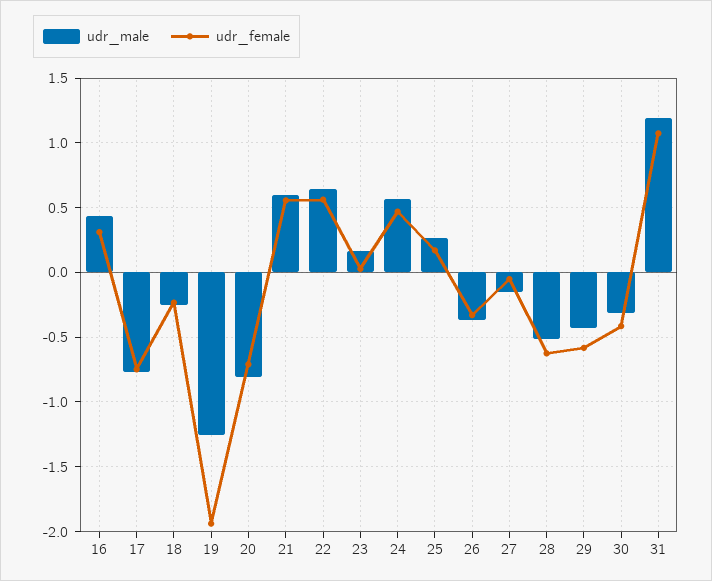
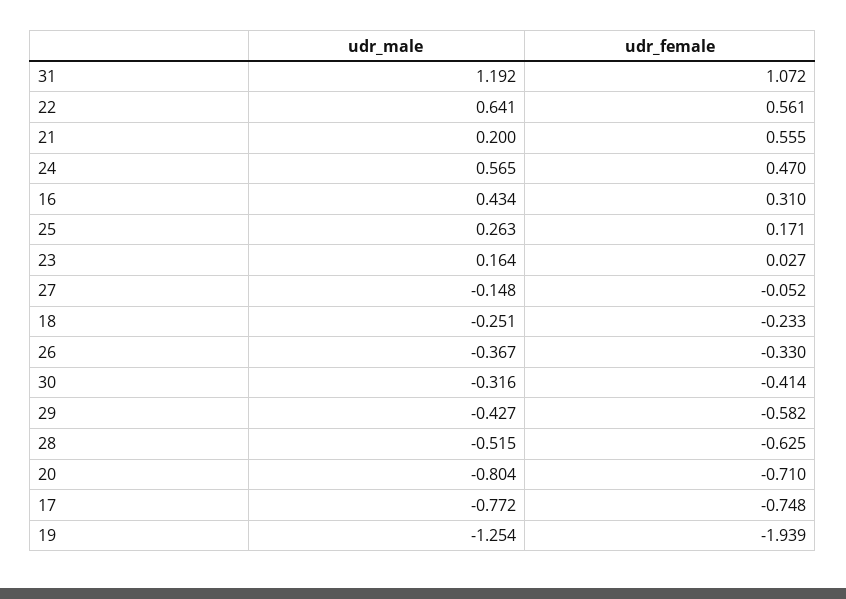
  {
    "udr_male": {
      "16": 0.434,
      "17": -0.772,
      "18": -0.251,
      "19": -1.254,
      "20": -0.804,
-     "21": 0.6,
+     "21": 0.2,
      "22": 0.641,
      "23": 0.164,
      "24": 0.565,
      "25": 0.263,
      "26": -0.367,
      "27": -0.148,
      "28": -0.515,
      "29": -0.427,
      "30": -0.316,
      "31": 1.192
    },
    "udr_female": {
      "16": 0.31,
      "17": -0.748,
      "18": -0.233,
      "19": -1.939,
      "20": -0.71,
      "21": 0.555,
      "22": 0.561,
      "23": 0.027,
      "24": 0.47,
      "25": 0.171,
      "26": -0.33,
      "27": -0.052,
      "28": -0.625,
      "29": -0.582,
      "30": -0.414,
      "31": 1.072
    }
  }

